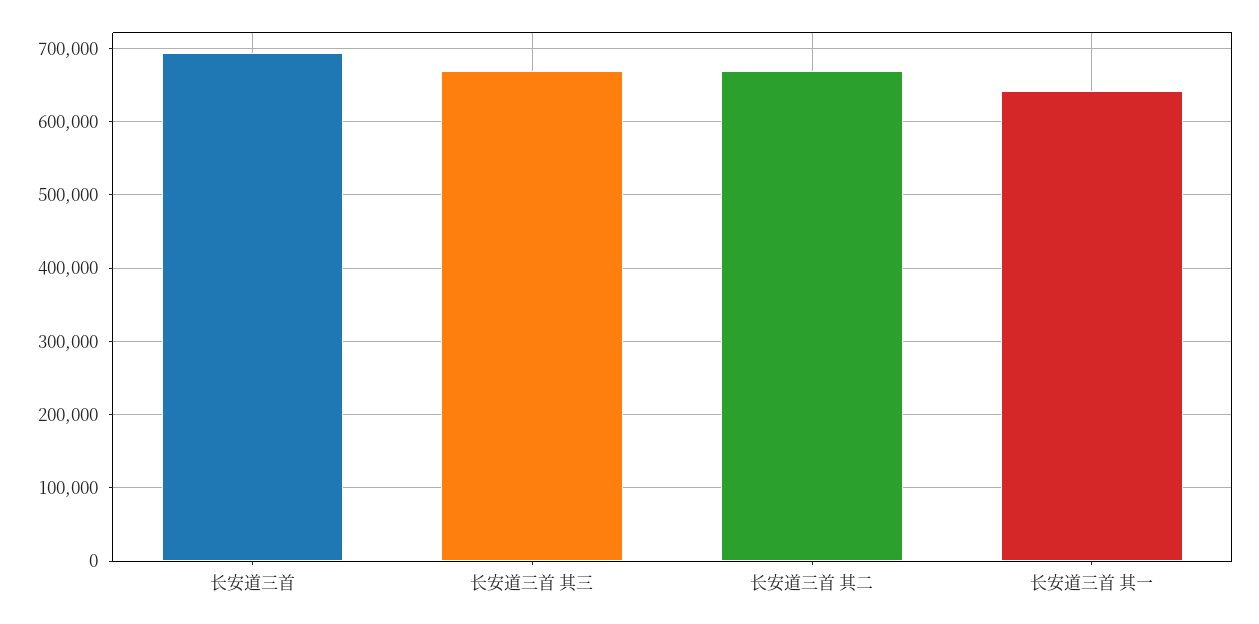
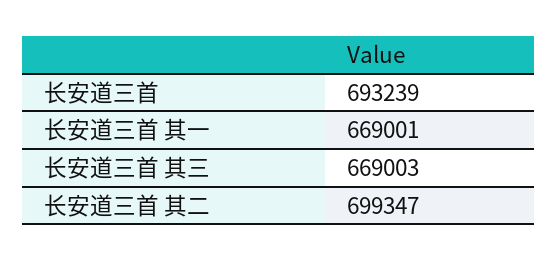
  {
    "长安道三首": 693239,
    "长安道三首 其三": 669003,
-   "长安道三首 其二": 670000,
+   "长安道三首 其二": 699347,
-   "长安道三首 其一": 640000
+   "长安道三首 其一": 669001
  }

